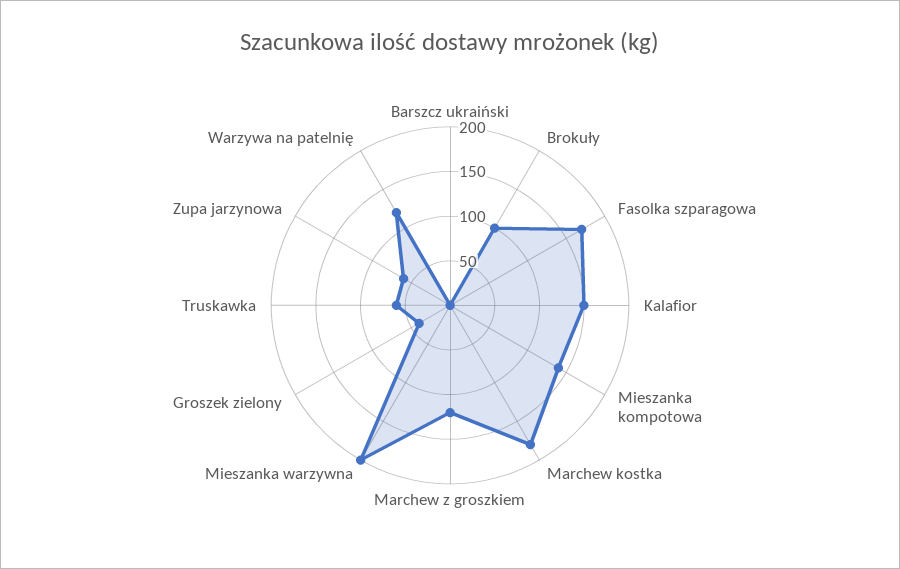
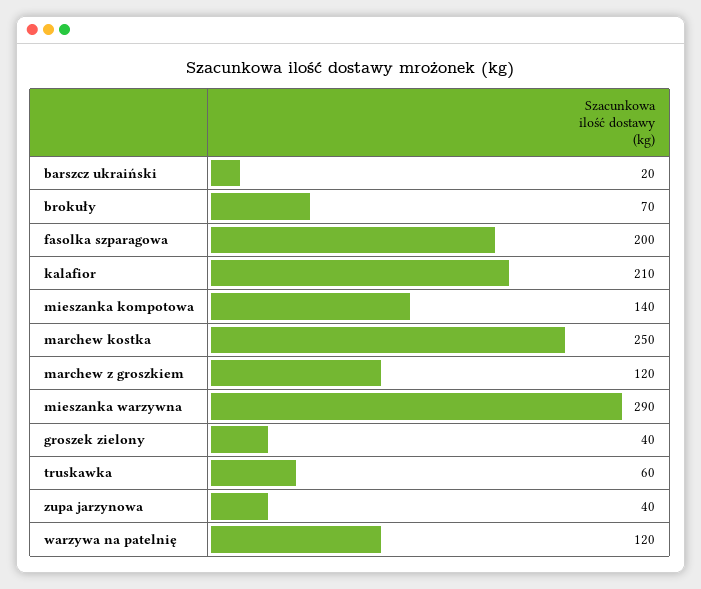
  {
-   "Barszcz ukraiński": 0,
+   "Barszcz ukraiński": 20,
-   "Brokuły": 100,
+   "Brokuły": 70,
-   "Fasolka szparagowa": 170,
+   "Fasolka szparagowa": 200,
-   "Kalafior": 150,
+   "Kalafior": 210,
    "Mieszanka kompotowa": 140,
-   "Marchew kostka": 180,
+   "Marchew kostka": 250,
    "Marchew z groszkiem": 120,
-   "Mieszanka warzywna": 200,
+   "Mieszanka warzywna": 290,
    "Groszek zielony": 40,
    "Truskawka": 60,
-   "Zupa jarzynowa": 60,
+   "Zupa jarzynowa": 40,
    "Warzywa na patelnię": 120
  }

